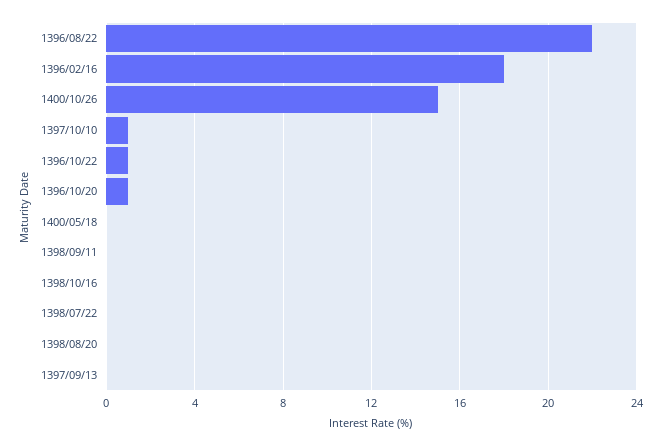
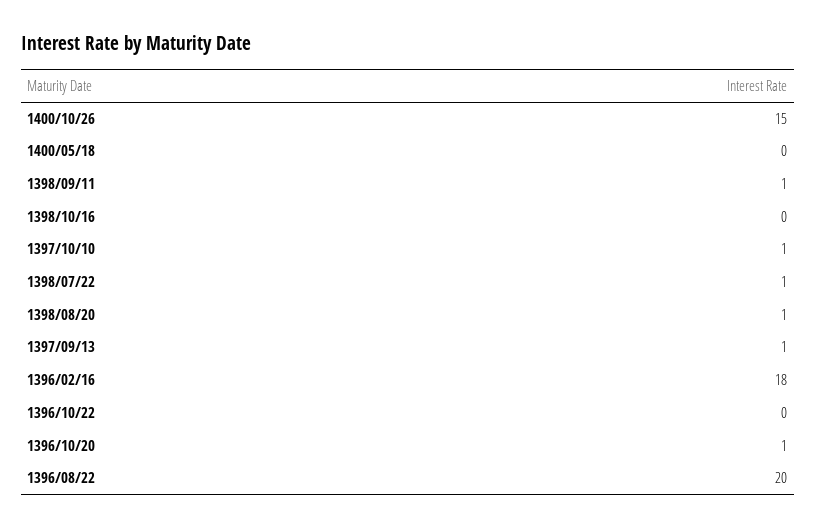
  {
-   "1396/08/22": 22,
+   "1396/08/22": 20,
    "1396/02/16": 18,
    "1400/10/26": 15,
    "1397/10/10": 1,
-   "1396/10/22": 1,
+   "1396/10/22": 0,
    "1396/10/20": 1,
    "1400/05/18": 0,
-   "1398/09/11": 0,
+   "1398/09/11": 1,
    "1398/10/16": 0,
-   "1398/07/22": 0,
+   "1398/07/22": 1,
-   "1398/08/20": 0,
+   "1398/08/20": 1,
-   "1397/09/13": 0
+   "1397/09/13": 1
  }

